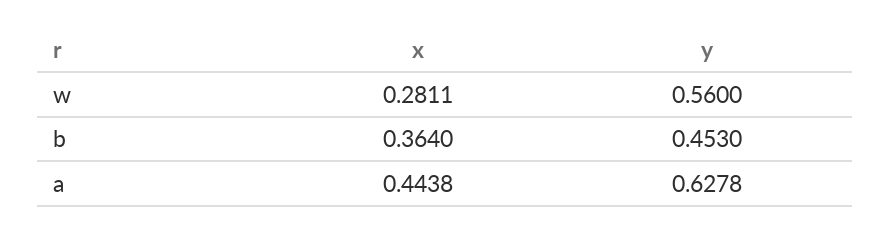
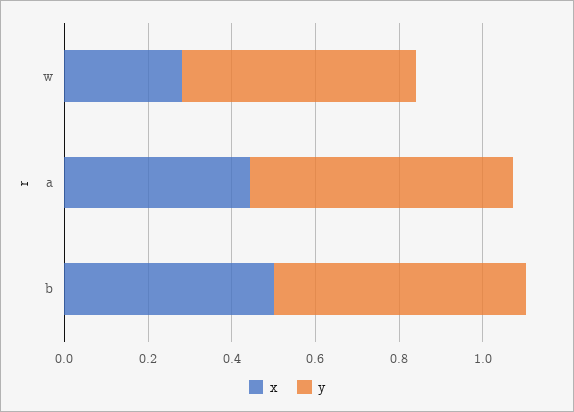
  {
    "x": {
      "w": 0.2811,
-     "b": 0.364,
+     "b": 0.5,
      "a": 0.4438
    },
    "y": {
      "w": 0.56,
-     "b": 0.453,
+     "b": 0.6,
      "a": 0.6278
    }
  }

